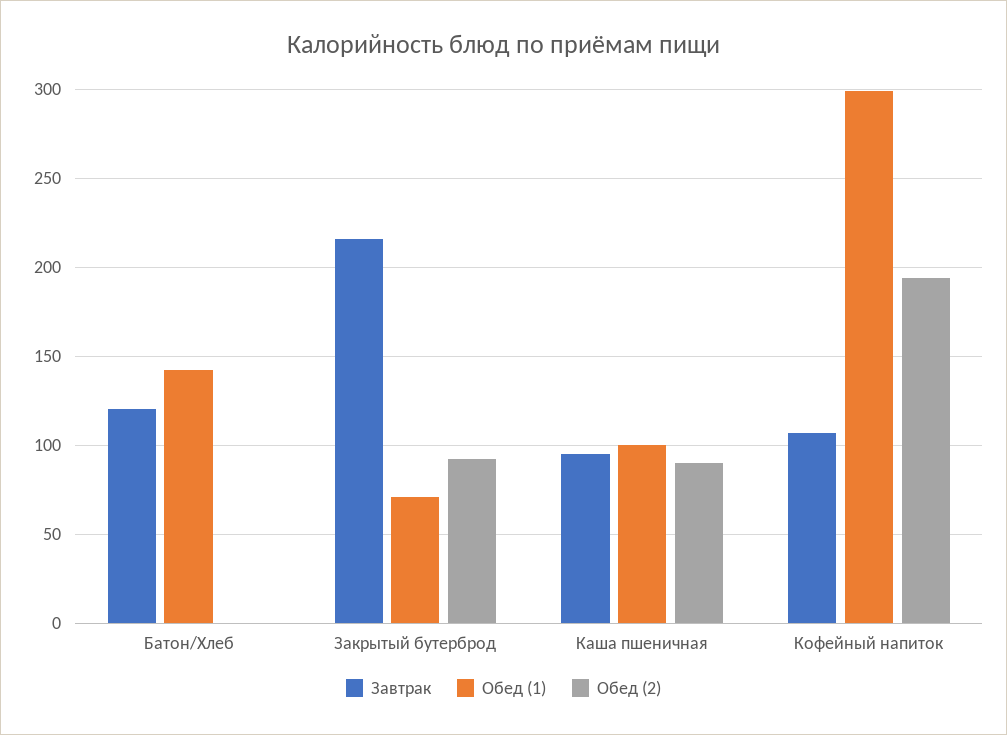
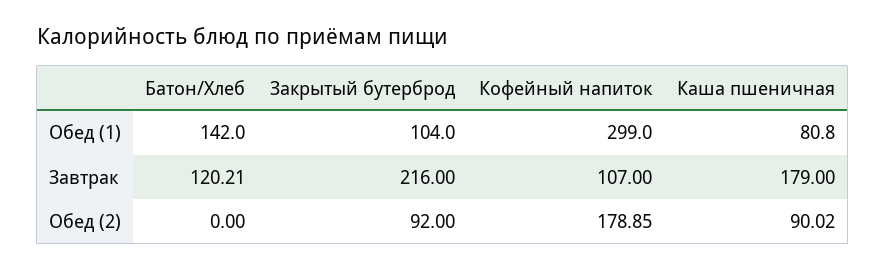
  {
    "Завтрак": {
      "Батон/Хлеб": 120.21,
      "Закрытый бутерброд": 216,
-     "Каша пшеничная": 95,
+     "Каша пшеничная": 179,
      "Кофейный напиток": 107
    },
    "Обед (1)": {
      "Батон/Хлеб": 142,
-     "Закрытый бутерброд": 70,
+     "Закрытый бутерброд": 104,
-     "Каша пшеничная": 100,
+     "Каша пшеничная": 80.8,
      "Кофейный напиток": 299
    },
    "Обед (2)": {
      "Батон/Хлеб": 0,
      "Закрытый бутерброд": 92,
      "Каша пшеничная": 90.02,
-     "Кофейный напиток": 195
+     "Кофейный напиток": 178.85
    }
  }

